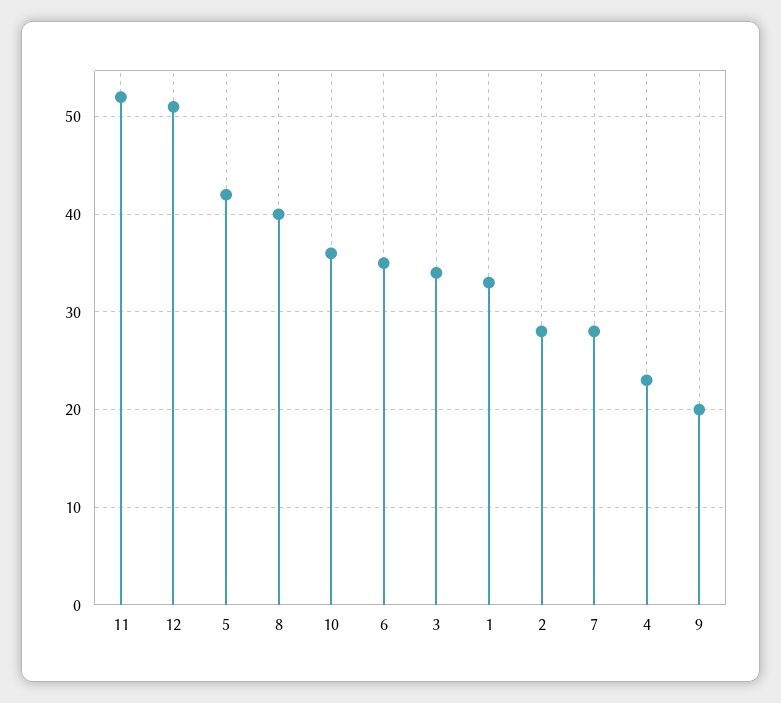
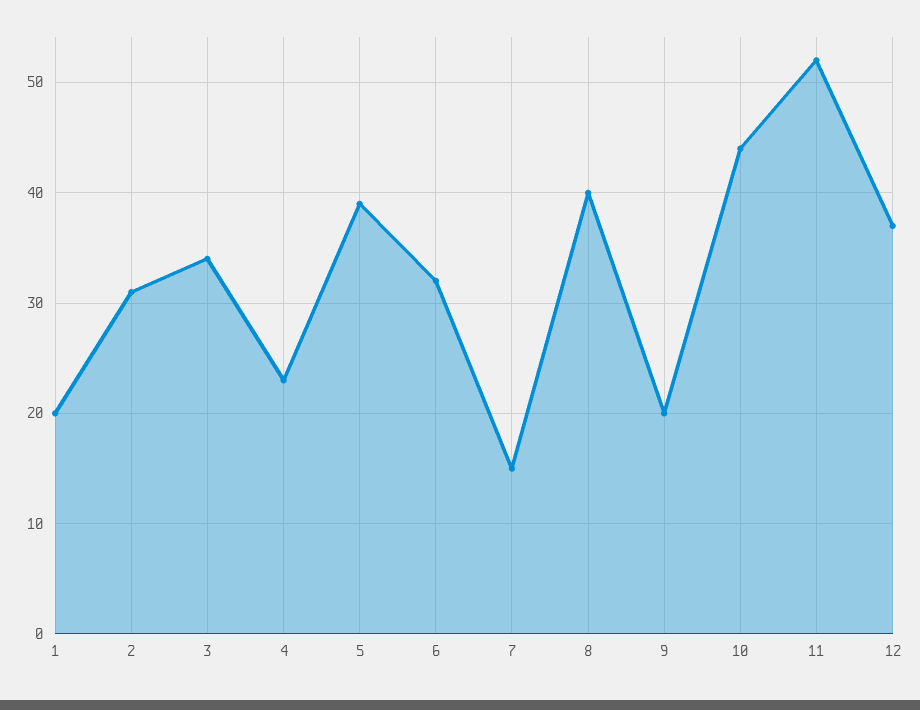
  {
    "11": 52,
-   "12": 51,
+   "12": 37,
-   "5": 42,
+   "5": 39,
    "8": 40,
-   "10": 36,
+   "10": 44,
-   "6": 35,
+   "6": 32,
    "3": 34,
-   "1": 33,
+   "1": 20,
-   "2": 28,
+   "2": 31,
-   "7": 28,
+   "7": 15,
    "4": 23,
    "9": 20
  }

